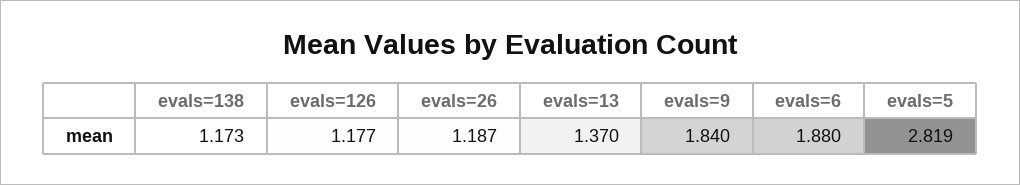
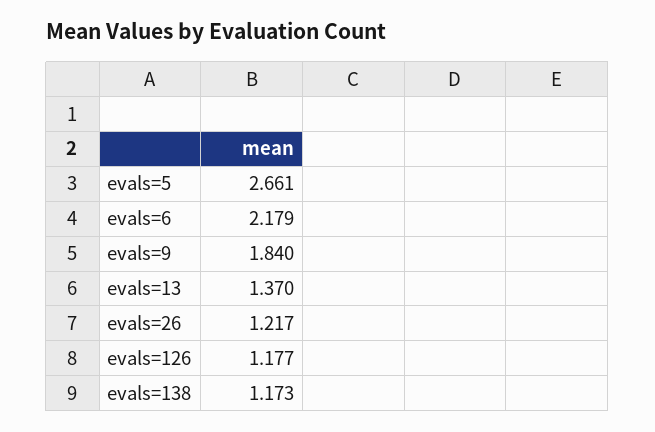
  {
    "evals=138": 1.173,
    "evals=126": 1.177,
-   "evals=26": 1.187,
+   "evals=26": 1.217,
    "evals=13": 1.37,
    "evals=9": 1.84,
-   "evals=6": 1.88,
+   "evals=6": 2.179,
-   "evals=5": 2.819
+   "evals=5": 2.661
  }

